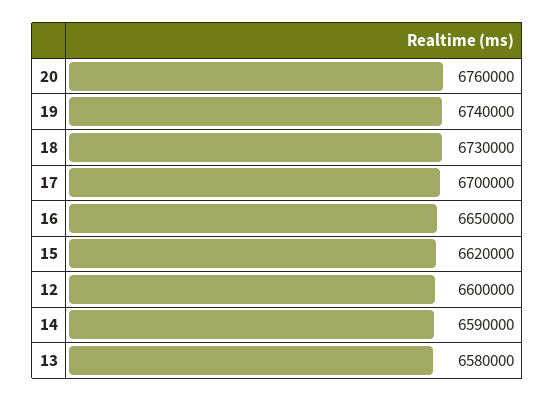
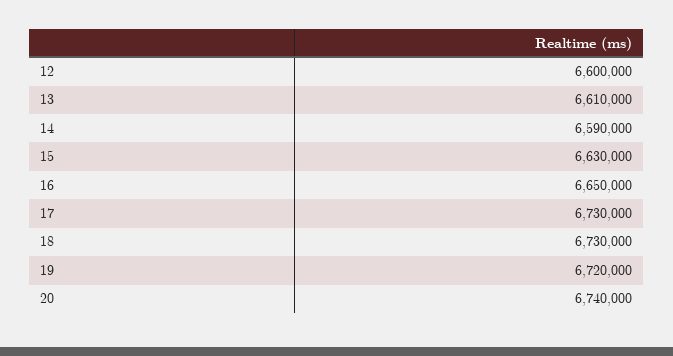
  {
-   "20": 6760000,
+   "20": 6740000,
-   "19": 6740000,
+   "19": 6720000,
    "18": 6730000,
-   "17": 6700000,
+   "17": 6730000,
    "16": 6650000,
-   "15": 6620000,
+   "15": 6630000,
    "12": 6600000,
    "14": 6590000,
-   "13": 6580000
+   "13": 6610000
  }

